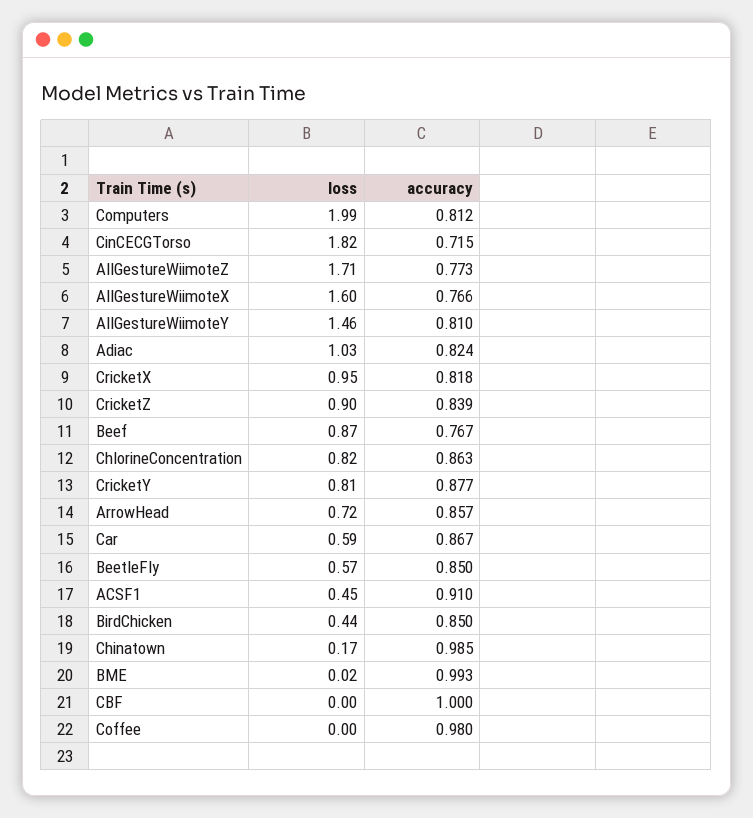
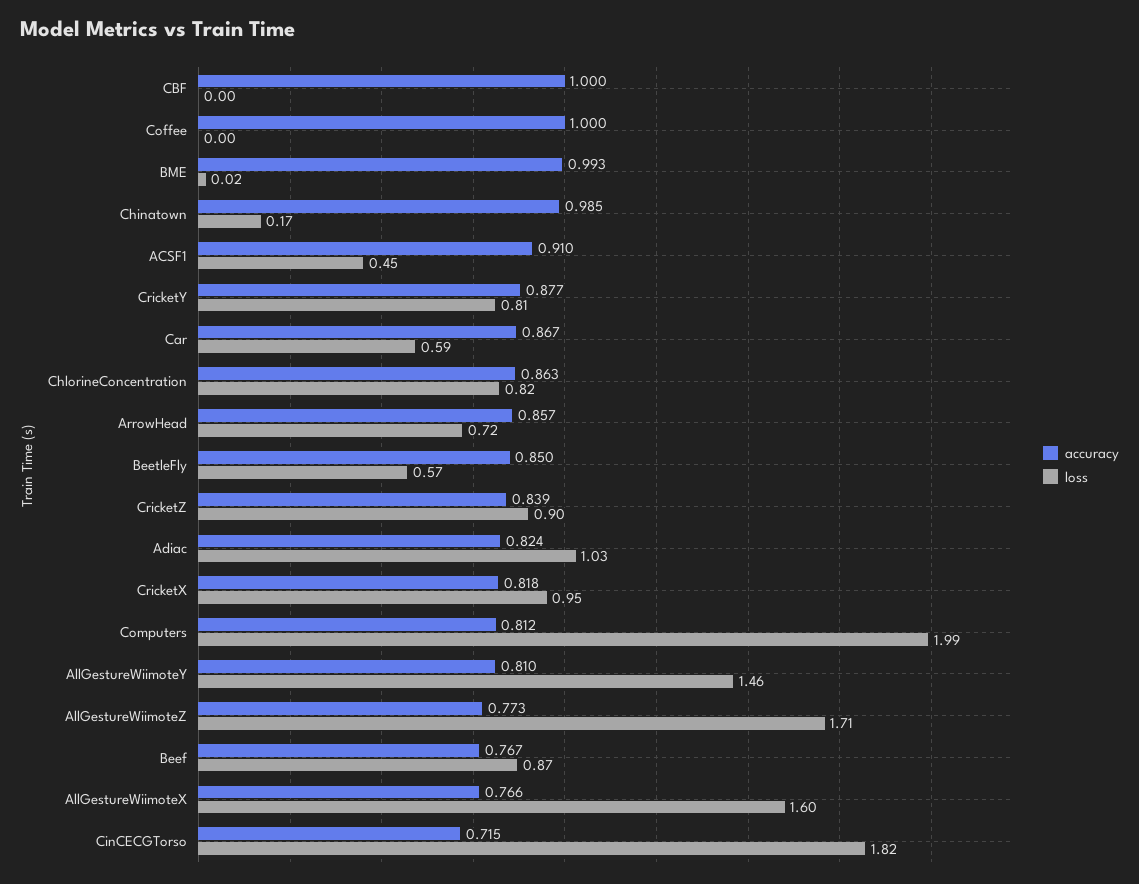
  {
    "loss": {
      "Computers": 1.99,
      "CinCECGTorso": 1.82,
      "AllGestureWiimoteZ": 1.71,
      "AllGestureWiimoteX": 1.6,
      "AllGestureWiimoteY": 1.46,
      "Adiac": 1.03,
      "CricketX": 0.95,
      "CricketZ": 0.9,
      "Beef": 0.87,
      "ChlorineConcentration": 0.82,
      "CricketY": 0.81,
      "ArrowHead": 0.72,
      "Car": 0.59,
      "BeetleFly": 0.57,
      "ACSF1": 0.45,
-     "BirdChicken": 0.44,
      "Chinatown": 0.17,
      "BME": 0.02,
      "CBF": 0,
      "Coffee": 0
    },
    "accuracy": {
      "Computers": 0.812,
      "CinCECGTorso": 0.715,
      "AllGestureWiimoteZ": 0.773,
      "AllGestureWiimoteX": 0.766,
      "AllGestureWiimoteY": 0.81,
      "Adiac": 0.824,
      "CricketX": 0.818,
      "CricketZ": 0.839,
      "Beef": 0.767,
      "ChlorineConcentration": 0.863,
      "CricketY": 0.877,
      "ArrowHead": 0.857,
      "Car": 0.867,
      "BeetleFly": 0.85,
      "ACSF1": 0.91,
-     "BirdChicken": 0.85,
      "Chinatown": 0.985,
      "BME": 0.993,
      "CBF": 1,
-     "Coffee": 0.98
+     "Coffee": 1
    }
  }

